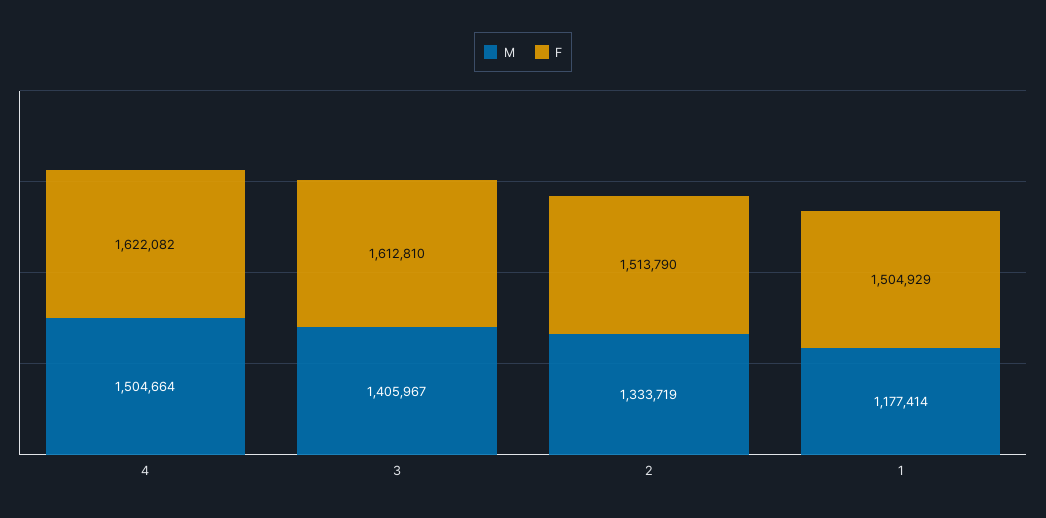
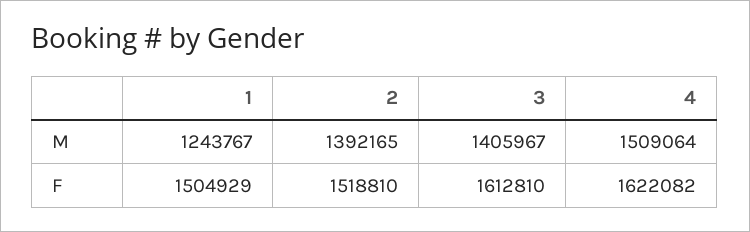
  {
    "M": {
-     "4": 1504664,
+     "4": 1509064,
      "3": 1405967,
-     "2": 1333719,
+     "2": 1392165,
-     "1": 1177414
+     "1": 1243767
    },
    "F": {
      "4": 1622082,
      "3": 1612810,
-     "2": 1513790,
+     "2": 1518810,
      "1": 1504929
    }
  }

